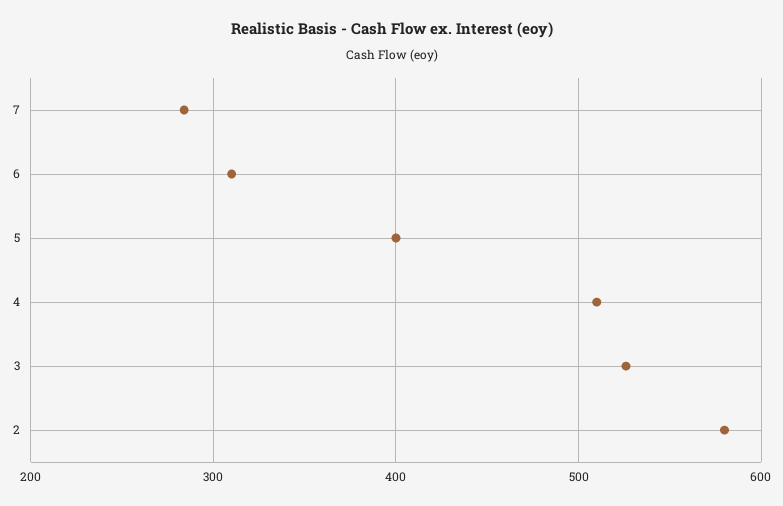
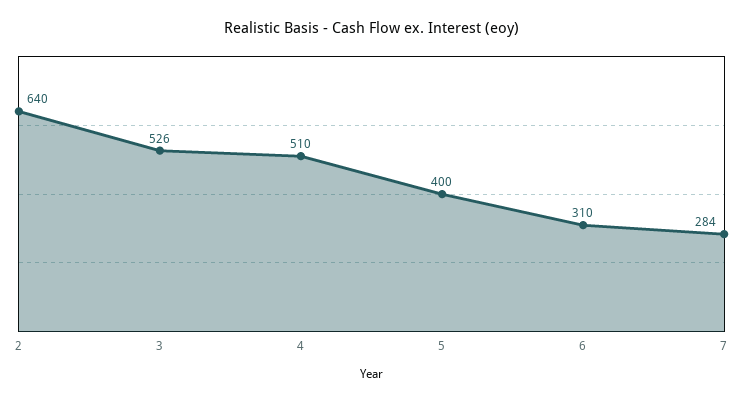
  {
    "7": 284,
    "6": 310,
    "5": 400,
    "4": 510,
    "3": 526,
-   "2": 580
+   "2": 640
  }

